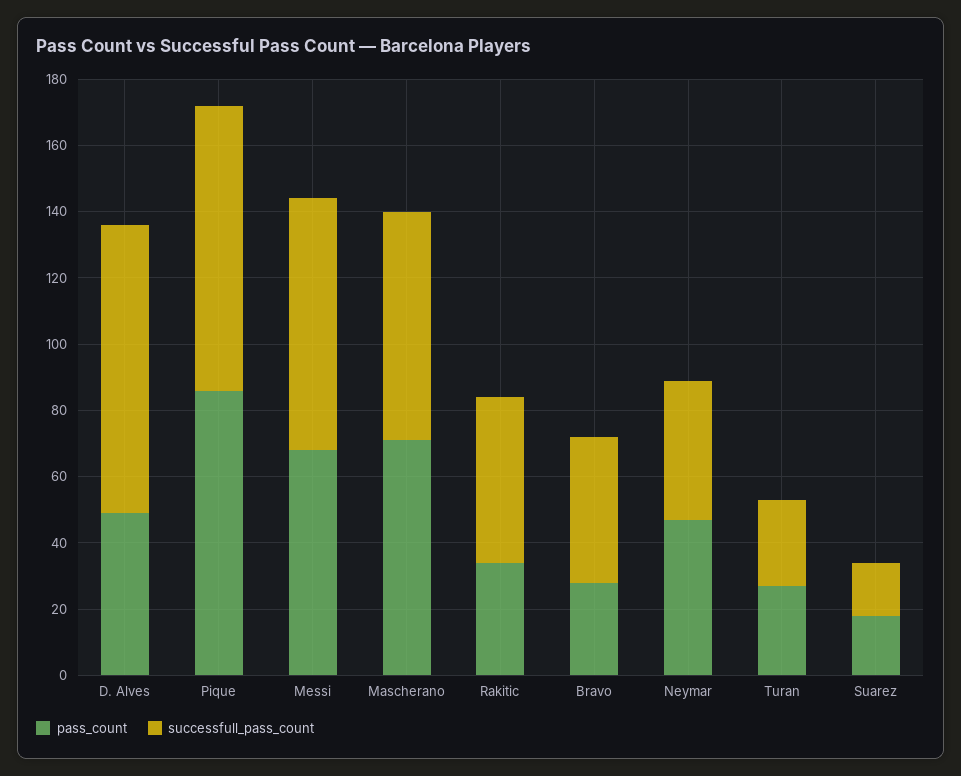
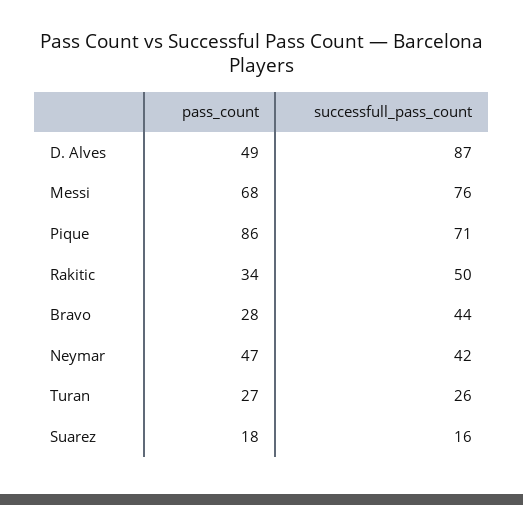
  {
    "pass_count": {
      "D. Alves": 49,
      "Pique": 86,
      "Messi": 68,
-     "Mascherano": 70,
      "Rakitic": 34,
      "Bravo": 28,
      "Neymar": 47,
      "Turan": 27,
      "Suarez": 18
    },
    "successfull_pass_count": {
      "D. Alves": 87,
-     "Pique": 85,
+     "Pique": 71,
      "Messi": 76,
-     "Mascherano": 70,
      "Rakitic": 50,
      "Bravo": 44,
      "Neymar": 42,
      "Turan": 26,
      "Suarez": 16
    }
  }

